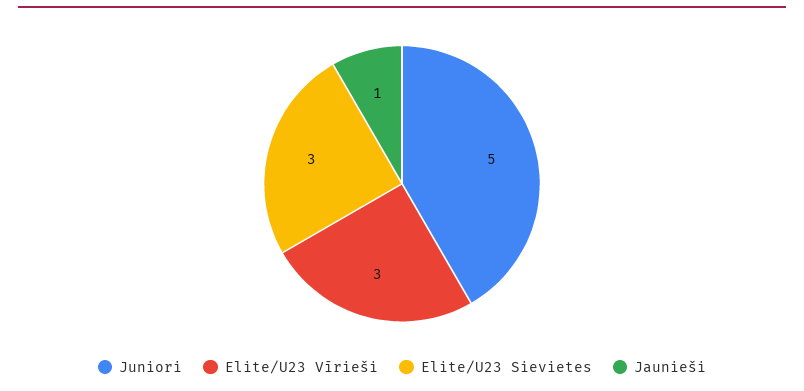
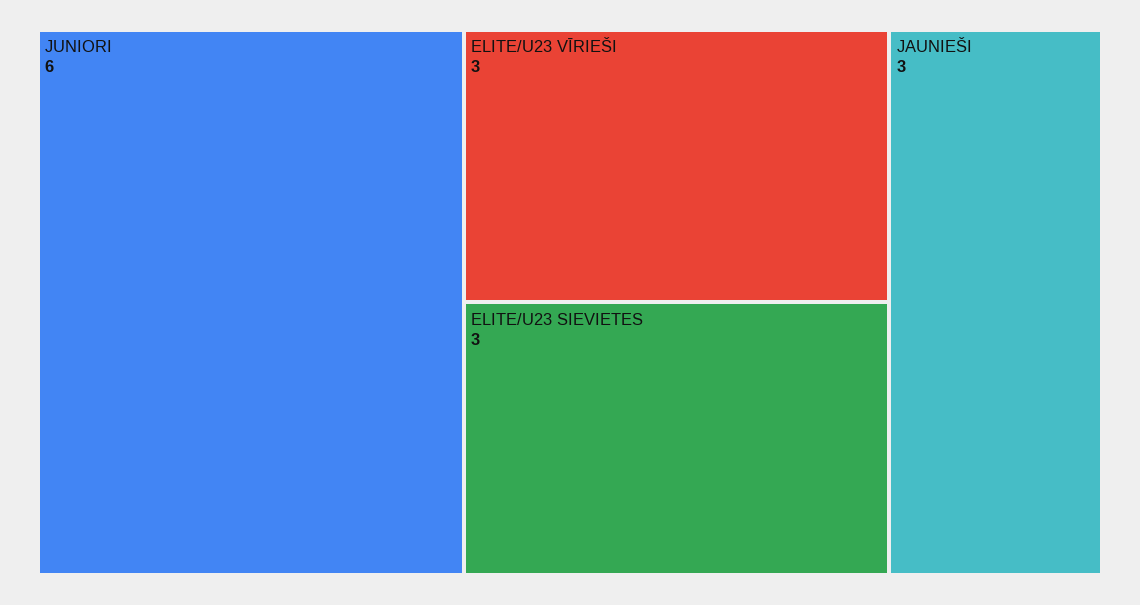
  {
-   "Juniori": 5,
+   "Juniori": 6,
    "Elite/U23 Vīrieši": 3,
    "Elite/U23 Sievietes": 3,
-   "Jaunieši": 1
+   "Jaunieši": 3
  }

